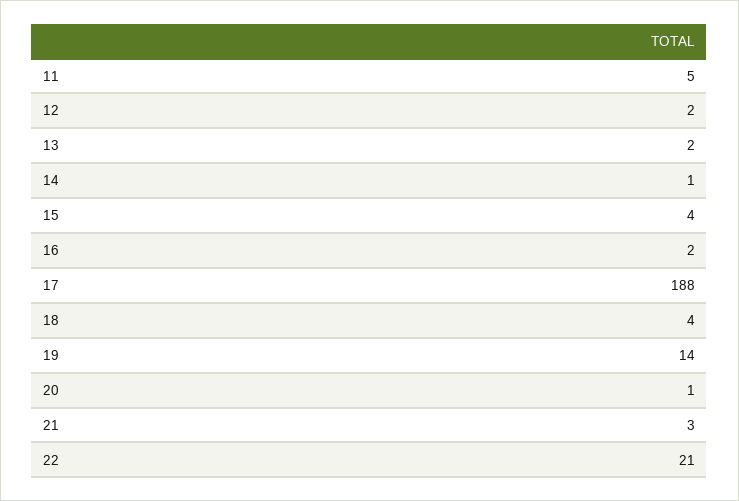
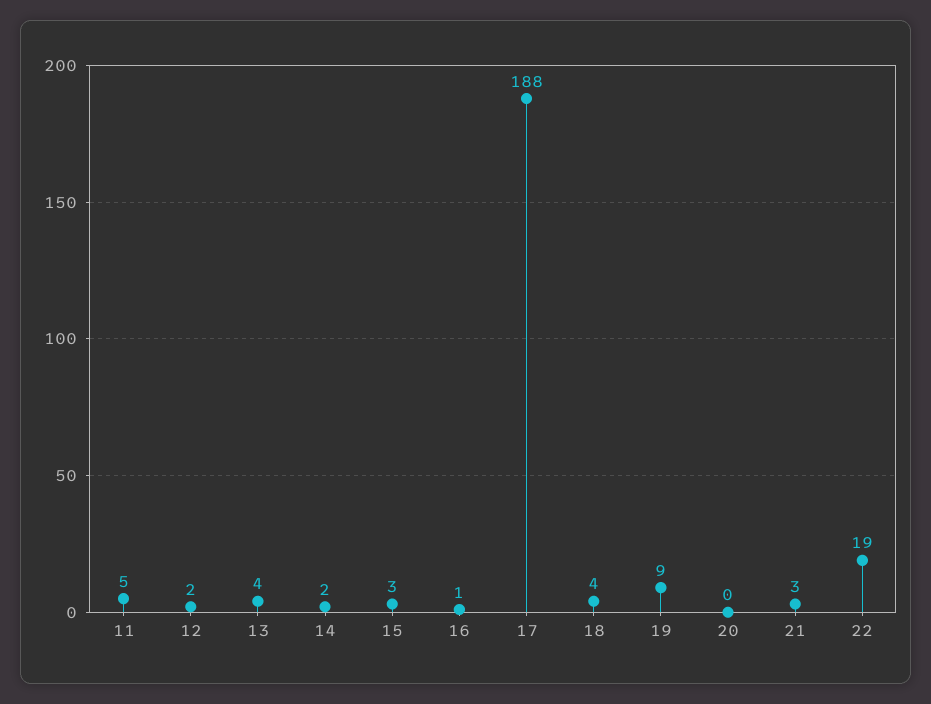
  {
    "11": 5,
    "12": 2,
-   "13": 2,
+   "13": 4,
-   "14": 1,
+   "14": 2,
-   "15": 4,
+   "15": 3,
-   "16": 2,
+   "16": 1,
    "17": 188,
    "18": 4,
-   "19": 14,
+   "19": 9,
-   "20": 1,
+   "20": 0,
    "21": 3,
-   "22": 21
+   "22": 19
  }

